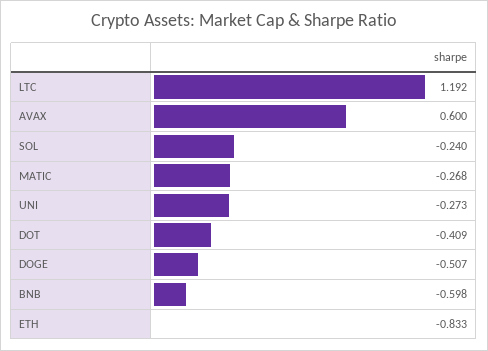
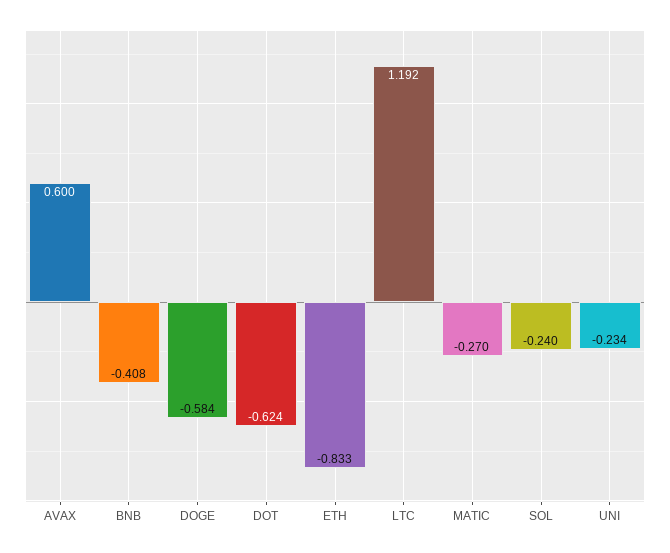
  {
    "LTC": 1.192,
    "AVAX": 0.6,
    "SOL": -0.24,
-   "MATIC": -0.268,
+   "MATIC": -0.27,
-   "UNI": -0.273,
+   "UNI": -0.234,
-   "DOT": -0.409,
+   "DOT": -0.624,
-   "DOGE": -0.507,
+   "DOGE": -0.584,
-   "BNB": -0.598,
+   "BNB": -0.408,
    "ETH": -0.833
  }

